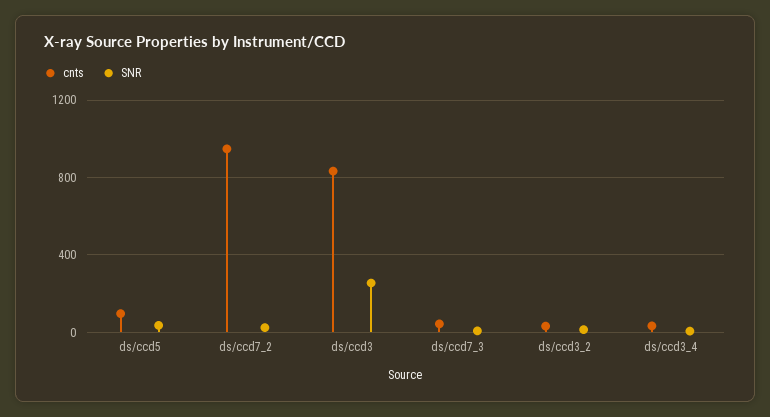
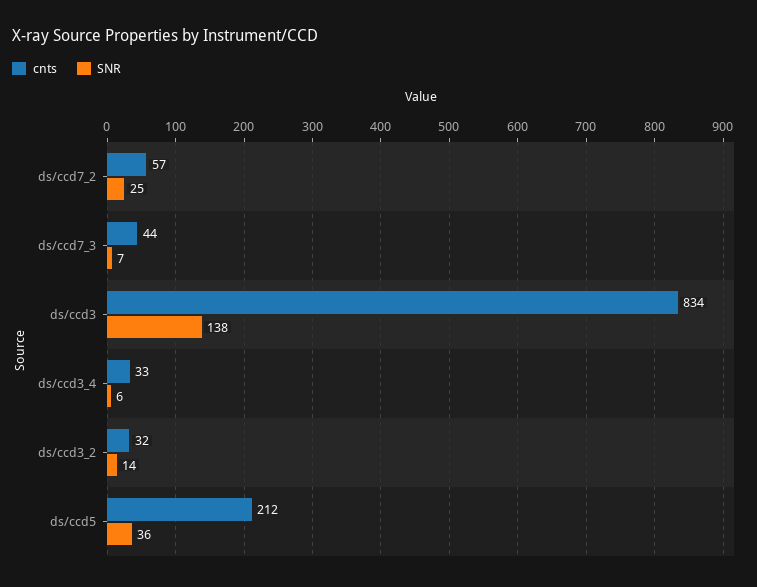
  {
    "cnts": {
-     "ds/ccd5": 100,
+     "ds/ccd5": 212,
-     "ds/ccd7_2": 950,
+     "ds/ccd7_2": 57,
      "ds/ccd3": 834,
      "ds/ccd7_3": 44,
      "ds/ccd3_2": 32,
      "ds/ccd3_4": 33
    },
    "SNR": {
      "ds/ccd5": 36,
      "ds/ccd7_2": 25,
-     "ds/ccd3": 250,
+     "ds/ccd3": 138,
      "ds/ccd7_3": 7,
      "ds/ccd3_2": 14,
      "ds/ccd3_4": 6
    }
  }

